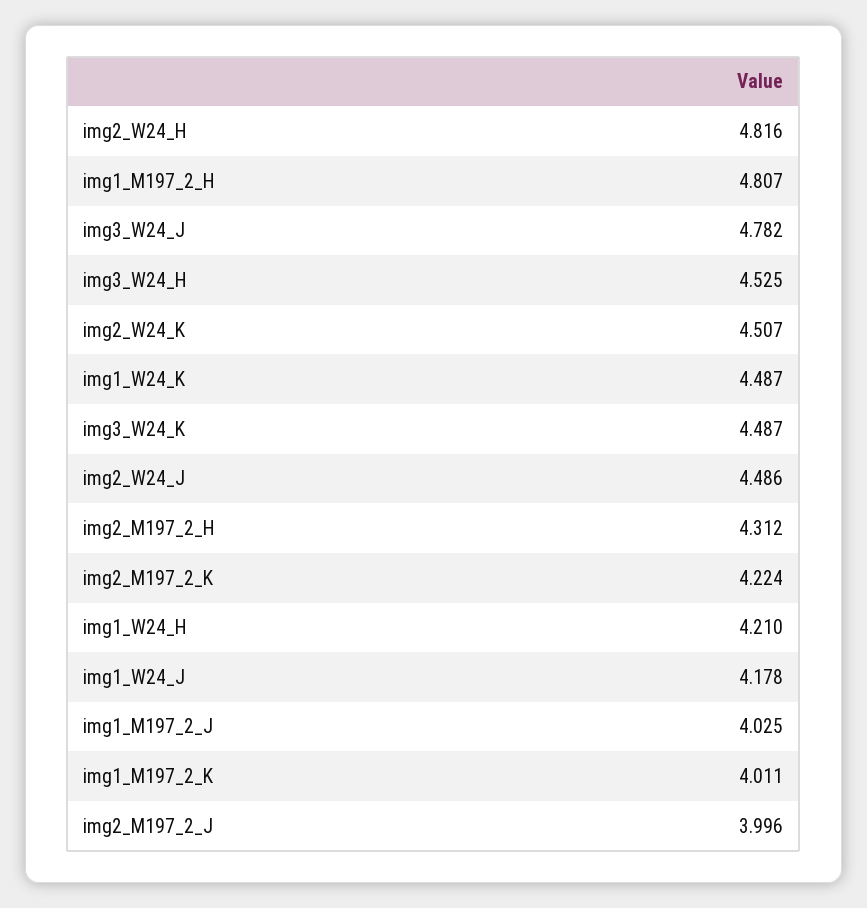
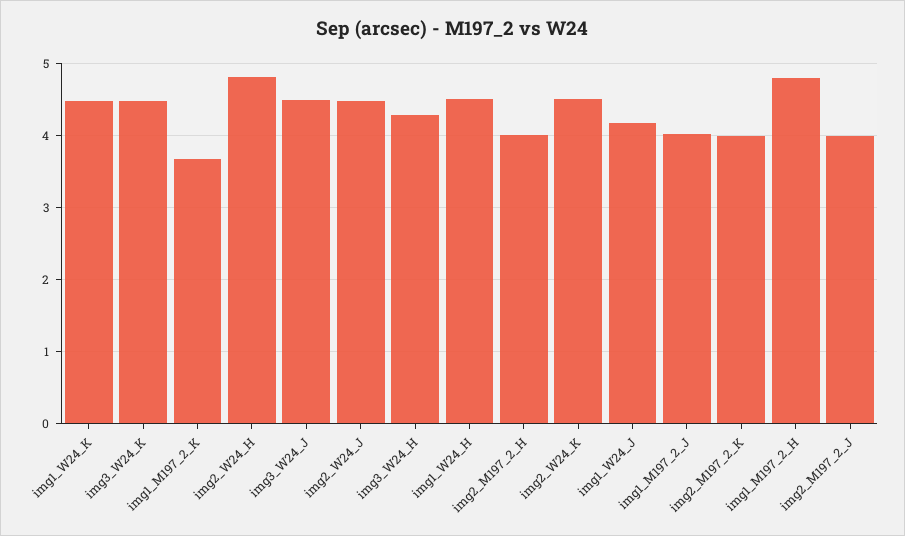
  {
    "img2_W24_H": 4.816,
    "img1_M197_2_H": 4.807,
-   "img3_W24_J": 4.782,
+   "img3_W24_J": 4.5,
-   "img3_W24_H": 4.525,
+   "img3_W24_H": 4.3,
    "img2_W24_K": 4.507,
    "img1_W24_K": 4.487,
    "img3_W24_K": 4.487,
    "img2_W24_J": 4.486,
-   "img2_M197_2_H": 4.312,
+   "img2_M197_2_H": 4,
-   "img2_M197_2_K": 4.224,
+   "img2_M197_2_K": 4,
-   "img1_W24_H": 4.21,
+   "img1_W24_H": 4.5,
    "img1_W24_J": 4.178,
    "img1_M197_2_J": 4.025,
-   "img1_M197_2_K": 4.011,
+   "img1_M197_2_K": 3.7,
    "img2_M197_2_J": 3.996
  }

